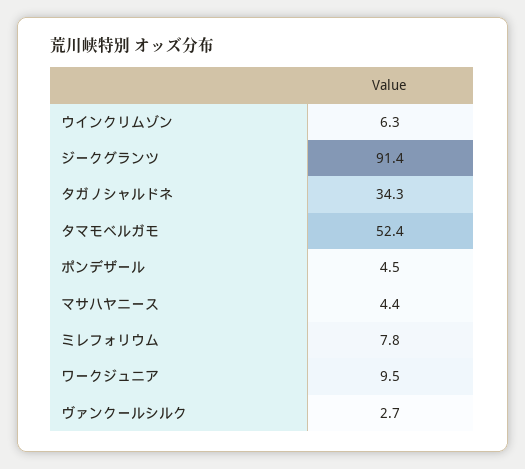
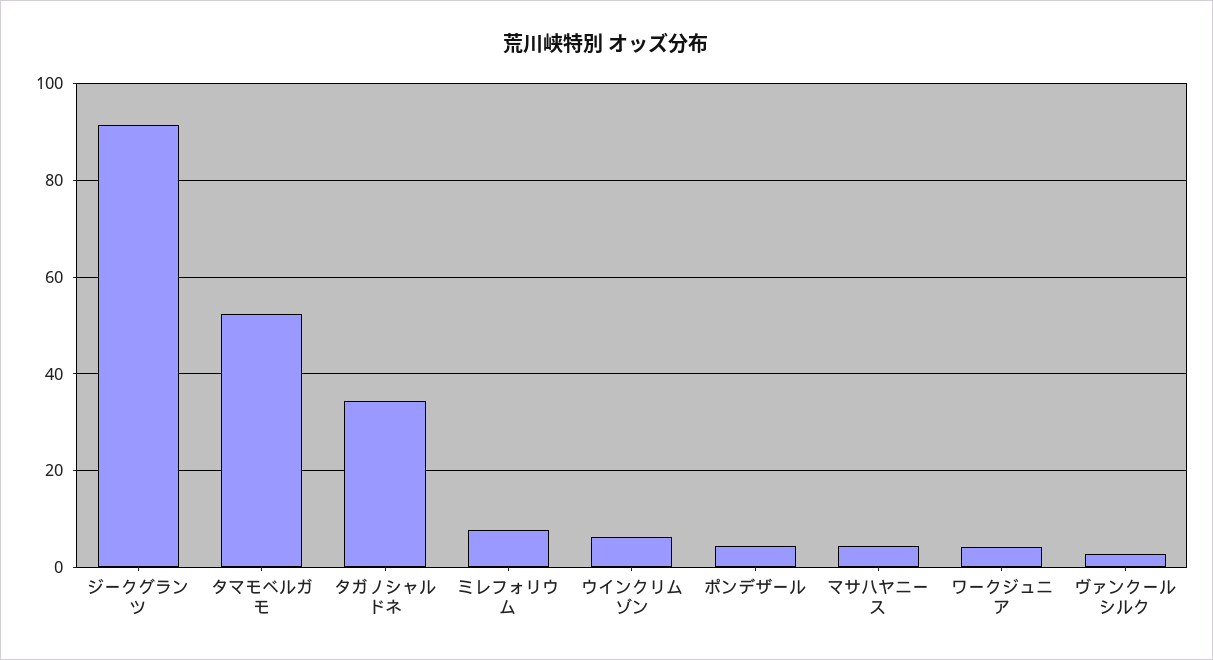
  {
    "ウインクリムゾン": 6.3,
    "ジークグランツ": 91.4,
    "タガノシャルドネ": 34.3,
    "タマモベルガモ": 52.4,
    "ポンデザール": 4.5,
    "マサハヤニース": 4.4,
    "ミレフォリウム": 7.8,
-   "ワークジュニア": 9.5,
+   "ワークジュニア": 4,
    "ヴァンクールシルク": 2.7
  }

